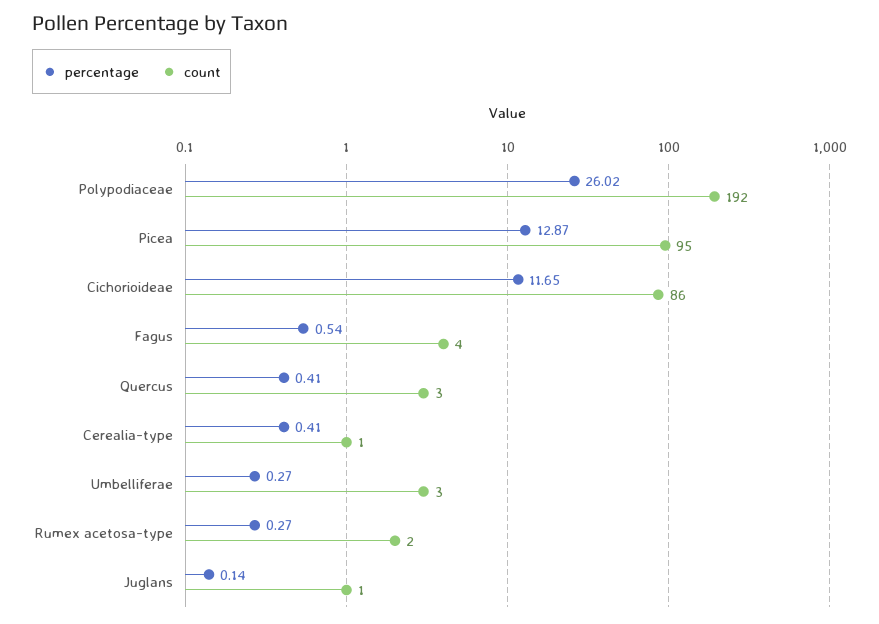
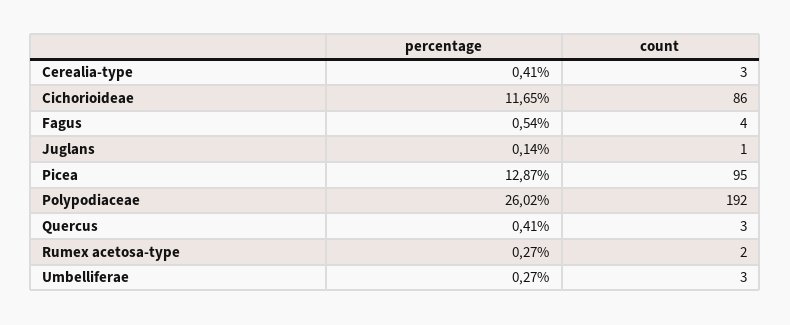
  {
    "percentage": {
      "Polypodiaceae": 26.02,
      "Picea": 12.87,
      "Cichorioideae": 11.65,
      "Fagus": 0.54,
      "Quercus": 0.41,
      "Cerealia-type": 0.41,
      "Umbelliferae": 0.27,
      "Rumex acetosa-type": 0.27,
      "Juglans": 0.14
    },
    "count": {
      "Polypodiaceae": 192,
      "Picea": 95,
      "Cichorioideae": 86,
      "Fagus": 4,
      "Quercus": 3,
-     "Cerealia-type": 1,
+     "Cerealia-type": 3,
      "Umbelliferae": 3,
      "Rumex acetosa-type": 2,
      "Juglans": 1
    }
  }

